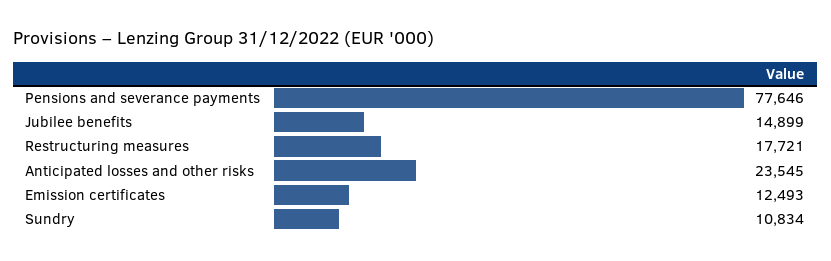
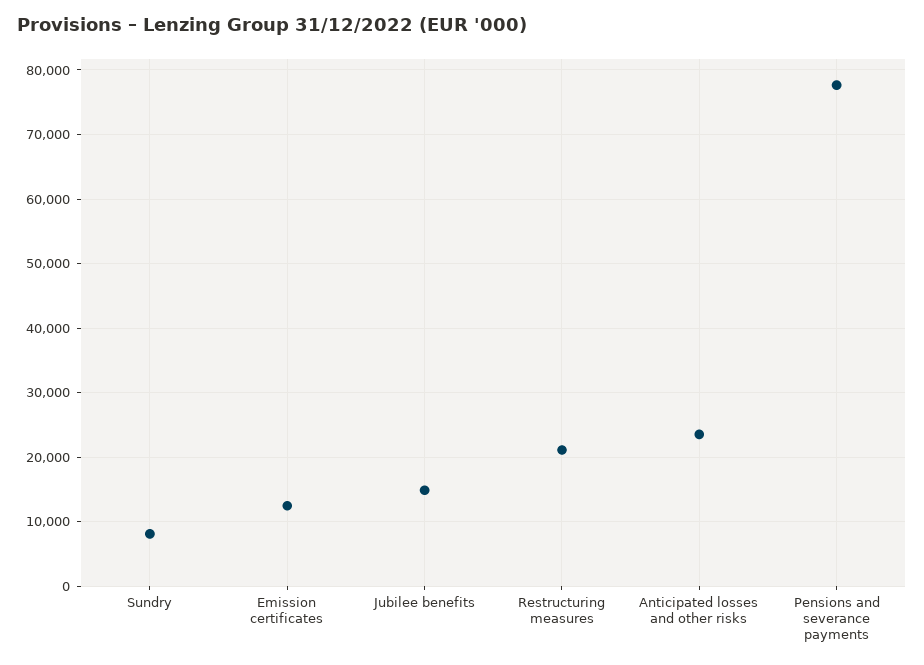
  {
    "Pensions and severance payments": 77646,
    "Jubilee benefits": 14899,
-   "Restructuring measures": 17721,
+   "Restructuring measures": 21000,
    "Anticipated losses and other risks": 23545,
    "Emission certificates": 12493,
-   "Sundry": 10834
+   "Sundry": 8000
  }

